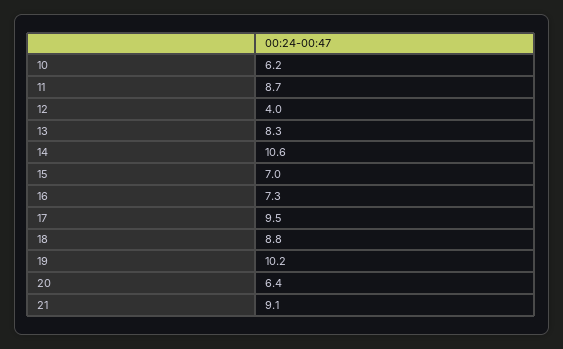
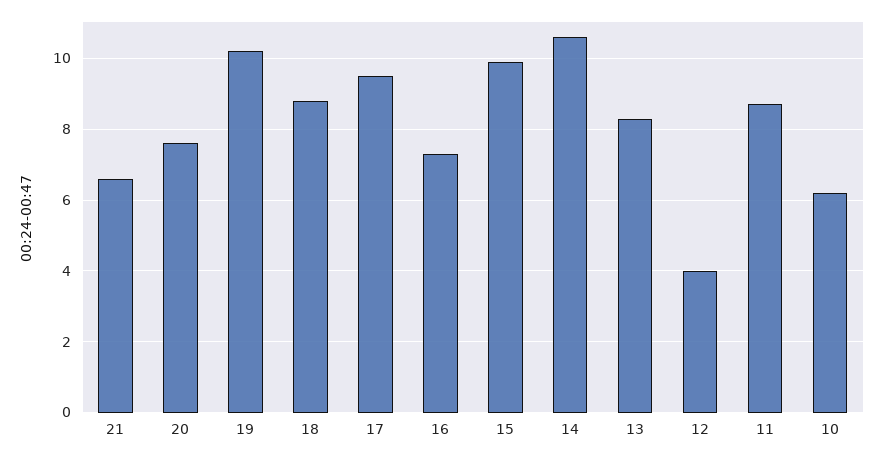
  {
    "10": 6.2,
    "11": 8.7,
    "12": 4,
    "13": 8.3,
    "14": 10.6,
-   "15": 7,
+   "15": 10,
    "16": 7.3,
    "17": 9.5,
    "18": 8.8,
    "19": 10.2,
-   "20": 6.4,
+   "20": 7.5,
-   "21": 9.1
+   "21": 6.5
  }

